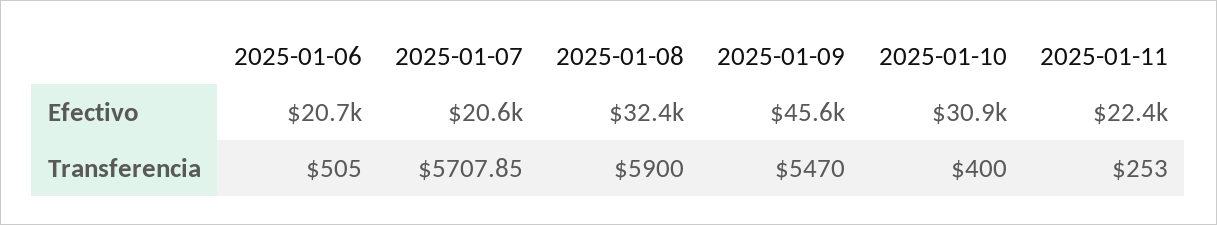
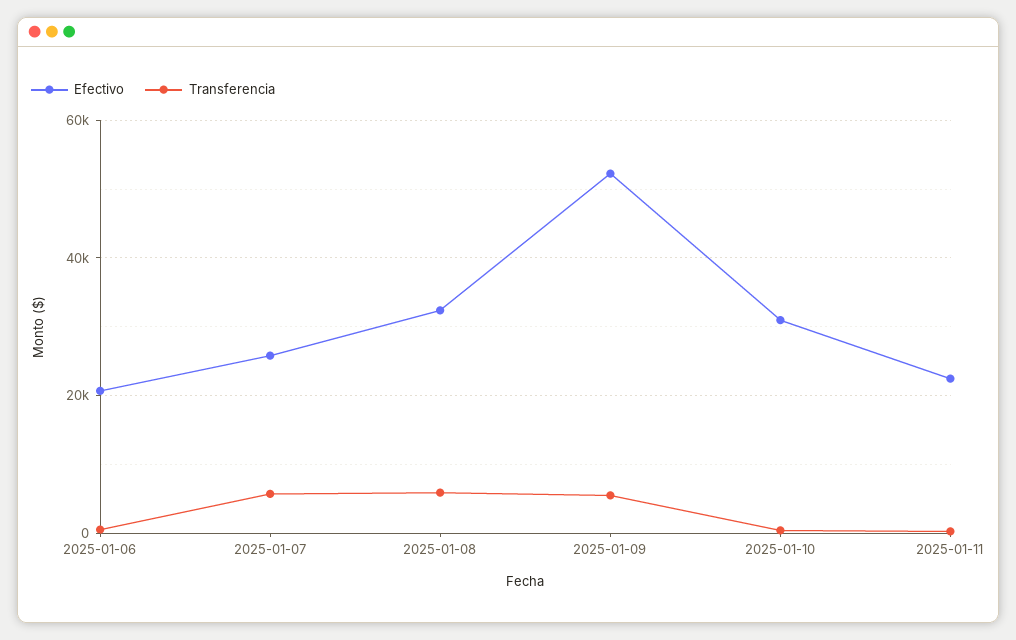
  {
    "Efectivo": {
      "2025-01-06": 20700,
-     "2025-01-07": 20600,
+     "2025-01-07": 26000,
      "2025-01-08": 32400,
-     "2025-01-09": 45600,
+     "2025-01-09": 52000,
      "2025-01-10": 30900,
      "2025-01-11": 22400
    },
    "Transferencia": {
      "2025-01-06": 505,
      "2025-01-07": 5707.85,
      "2025-01-08": 5900,
      "2025-01-09": 5470,
      "2025-01-10": 400,
      "2025-01-11": 253
    }
  }

